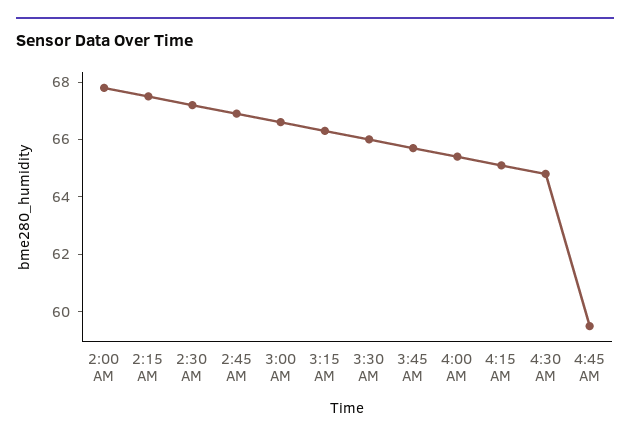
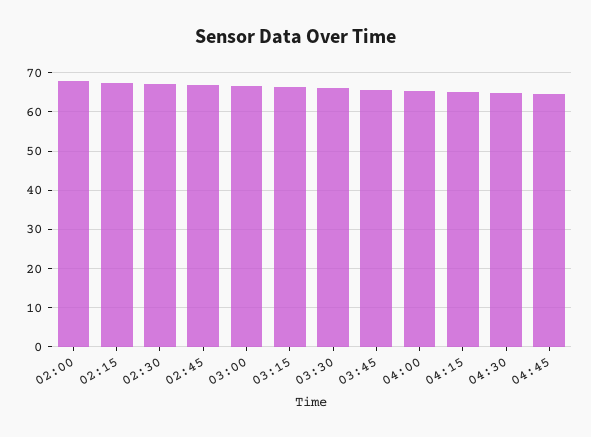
  {
    "2:00 AM": 68,
    "2:15 AM": 67.5,
    "2:30 AM": 67,
    "2:45 AM": 67,
    "3:00 AM": 66.5,
    "3:15 AM": 66.5,
    "3:30 AM": 66,
    "3:45 AM": 65.5,
    "4:00 AM": 65.5,
    "4:15 AM": 65,
    "4:30 AM": 65,
-   "4:45 AM": 59.5
+   "4:45 AM": 64
  }

